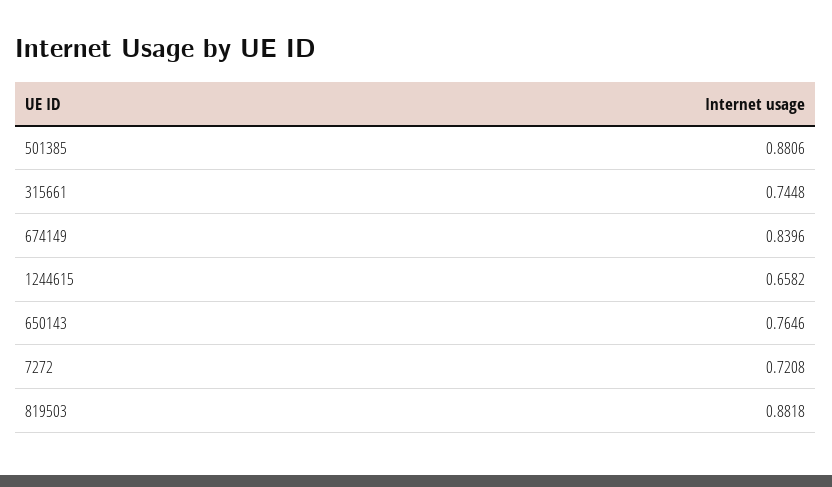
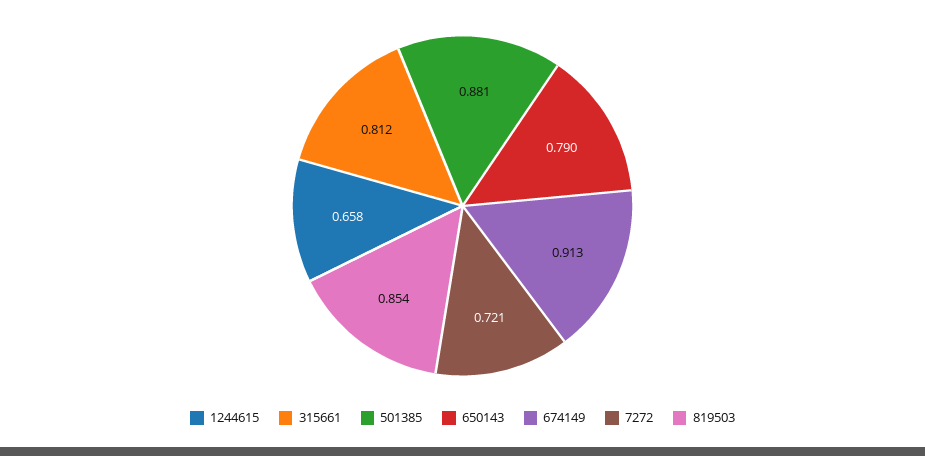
  {
    "501385": 0.8806,
-   "315661": 0.7448,
+   "315661": 0.812,
-   "674149": 0.8396,
+   "674149": 0.913,
    "1244615": 0.6582,
-   "650143": 0.7646,
+   "650143": 0.79,
    "7272": 0.7208,
-   "819503": 0.8818
+   "819503": 0.854
  }

